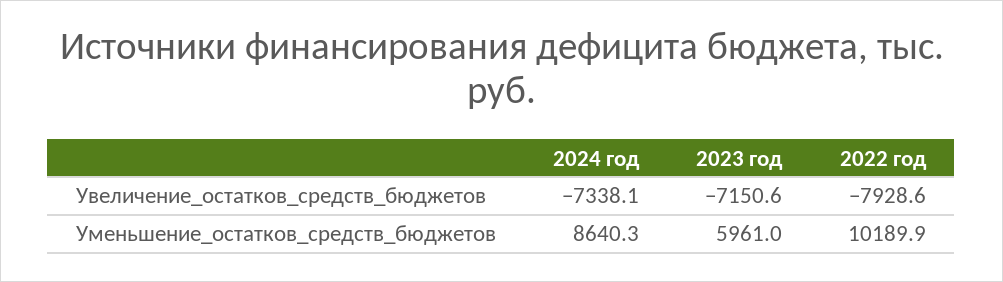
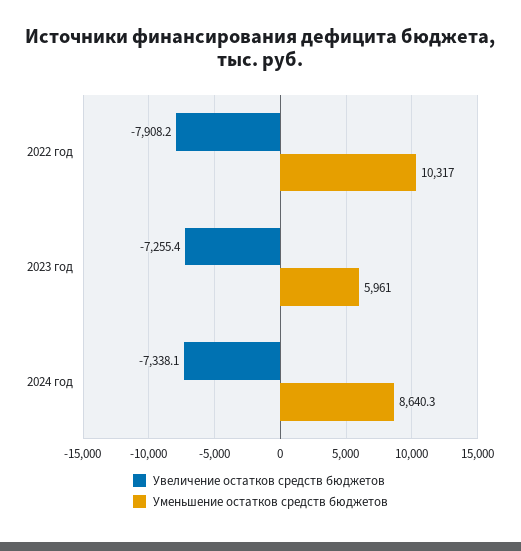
  {
    "Увеличение_остатков_средств_бюджетов": {
      "2024 год": -7338.1,
-     "2023 год": -7150.6,
+     "2023 год": -7255.4,
-     "2022 год": -7928.6
+     "2022 год": -7908.2
    },
    "Уменьшение_остатков_средств_бюджетов": {
      "2024 год": 8640.3,
      "2023 год": 5961,
-     "2022 год": 10189.9
+     "2022 год": 10317
    }
  }

